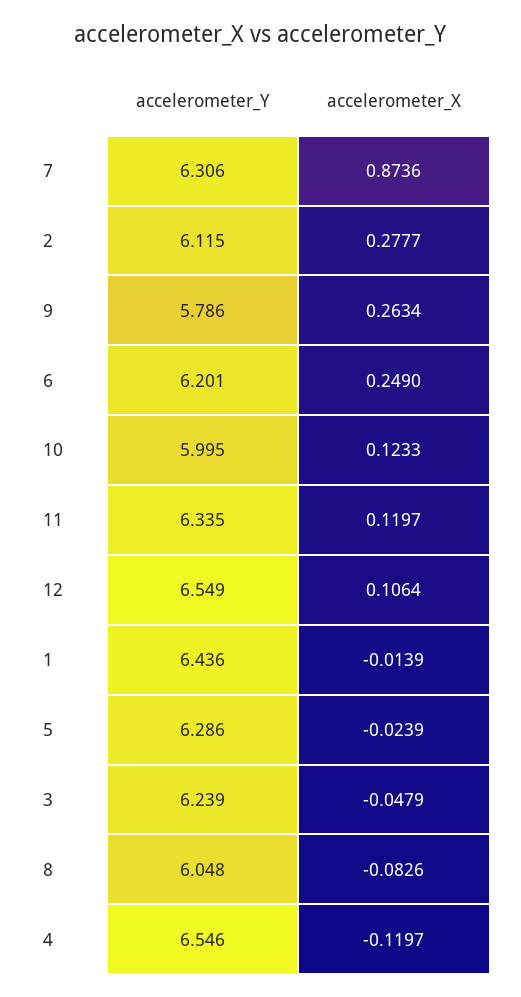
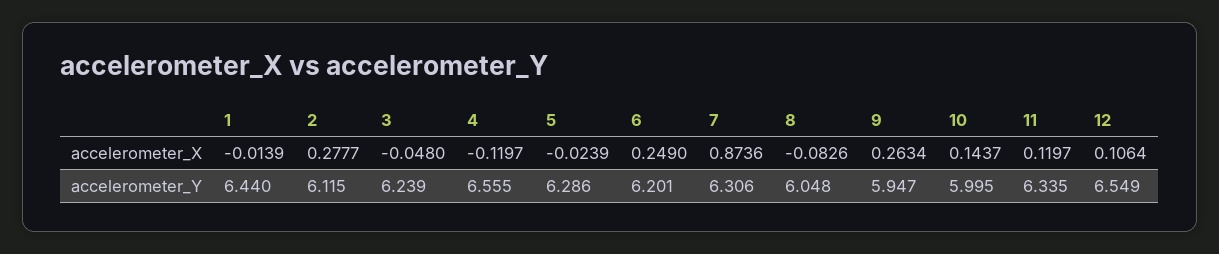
  {
    "accelerometer_Y": {
      "7": 6.306,
      "2": 6.115,
-     "9": 5.786,
+     "9": 5.947,
      "6": 6.201,
      "10": 5.995,
      "11": 6.335,
      "12": 6.549,
-     "1": 6.436,
+     "1": 6.44,
      "5": 6.286,
      "3": 6.239,
      "8": 6.048,
-     "4": 6.546
+     "4": 6.555
    },
    "accelerometer_X": {
      "7": 0.8736,
      "2": 0.2777,
      "9": 0.2634,
      "6": 0.249,
-     "10": 0.1233,
+     "10": 0.1437,
      "11": 0.1197,
      "12": 0.1064,
      "1": -0.0139,
      "5": -0.0239,
-     "3": -0.0479,
+     "3": -0.048,
      "8": -0.0826,
      "4": -0.1197
    }
  }

